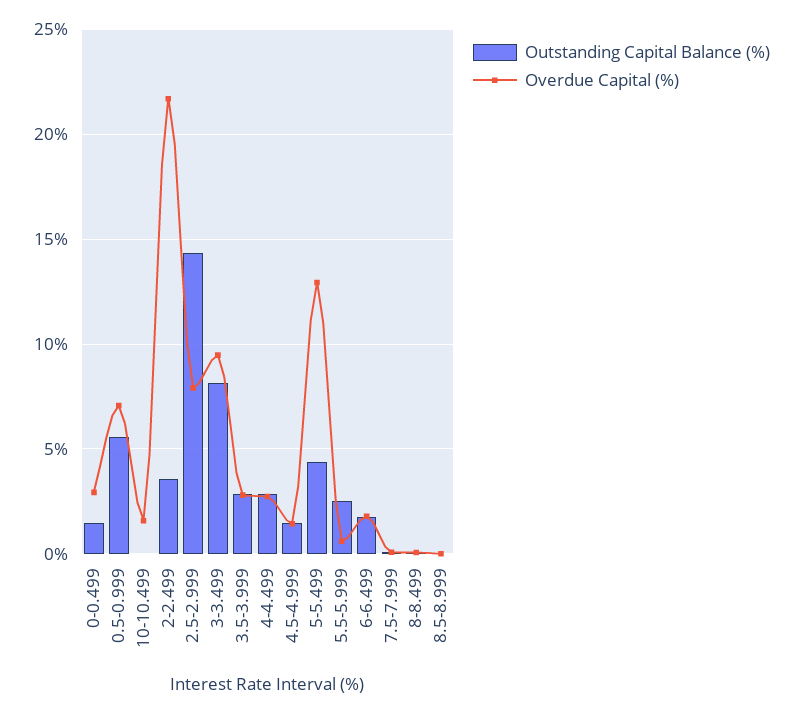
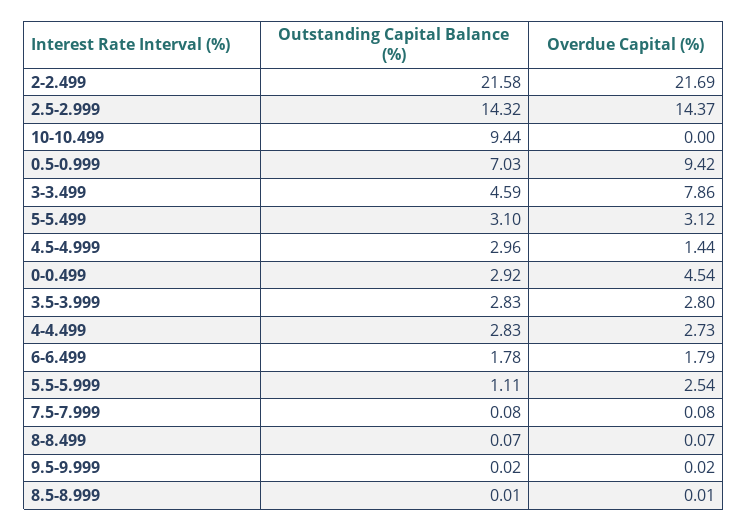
  {
    "Outstanding Capital Balance (%)": {
-     "0-0.499": 1.5,
+     "0-0.499": 2.92,
-     "0.5-0.999": 5.5,
+     "0.5-0.999": 7.03,
-     "10-10.499": 0,
+     "10-10.499": 9.44,
-     "2-2.499": 3.5,
+     "2-2.499": 21.58,
      "2.5-2.999": 14.32,
-     "3-3.499": 8,
+     "3-3.499": 4.59,
      "3.5-3.999": 2.83,
      "4-4.499": 2.83,
-     "4.5-4.999": 1.5,
+     "4.5-4.999": 2.96,
-     "5-5.499": 4.5,
+     "5-5.499": 3.1,
-     "5.5-5.999": 2.5,
+     "5.5-5.999": 1.11,
      "6-6.499": 1.78,
      "7.5-7.999": 0.08,
      "8-8.499": 0.07,
-     "8.5-8.999": 0.01
+     "8.5-8.999": 0.01,
+     "9.5-9.999": 0.02
    },
    "Overdue Capital (%)": {
-     "0-0.499": 3,
+     "0-0.499": 4.54,
-     "0.5-0.999": 7,
+     "0.5-0.999": 9.42,
-     "10-10.499": 1.5,
+     "10-10.499": 0,
      "2-2.499": 21.69,
-     "2.5-2.999": 8,
+     "2.5-2.999": 14.37,
-     "3-3.499": 9.5,
+     "3-3.499": 7.86,
      "3.5-3.999": 2.8,
      "4-4.499": 2.73,
      "4.5-4.999": 1.44,
-     "5-5.499": 13,
+     "5-5.499": 3.12,
-     "5.5-5.999": 0.5,
+     "5.5-5.999": 2.54,
      "6-6.499": 1.79,
      "7.5-7.999": 0.08,
      "8-8.499": 0.07,
-     "8.5-8.999": 0.01
+     "8.5-8.999": 0.01,
+     "9.5-9.999": 0.02
    }
  }

